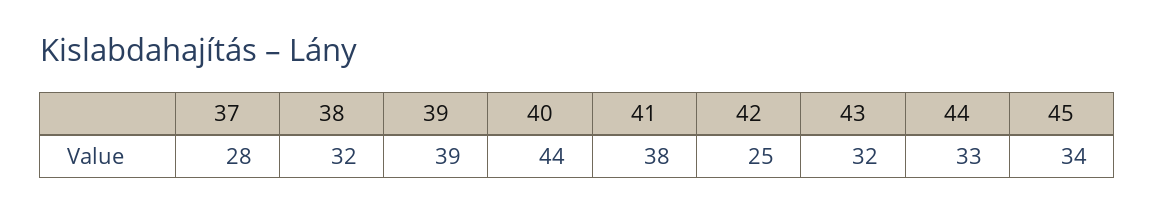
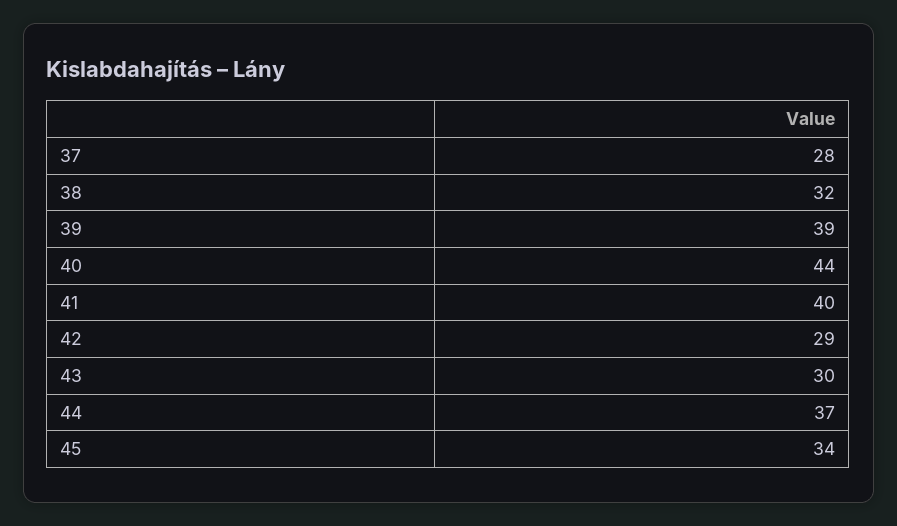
  {
    "37": 28,
    "38": 32,
    "39": 39,
    "40": 44,
-   "41": 38,
+   "41": 40,
-   "42": 25,
+   "42": 29,
-   "43": 32,
+   "43": 30,
-   "44": 33,
+   "44": 37,
    "45": 34
  }

